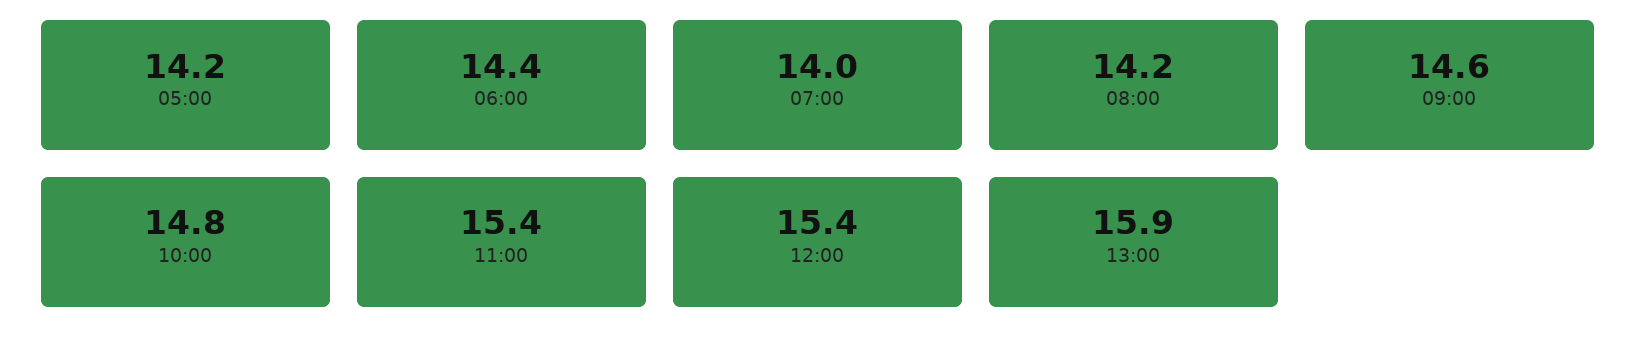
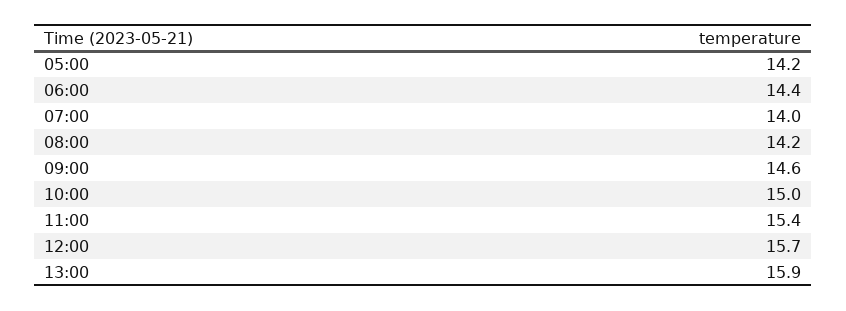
  {
    "05:00": 14.2,
    "06:00": 14.4,
    "07:00": 14,
    "08:00": 14.2,
    "09:00": 14.6,
-   "10:00": 14.8,
+   "10:00": 15,
    "11:00": 15.4,
-   "12:00": 15.4,
+   "12:00": 15.7,
    "13:00": 15.9
  }

